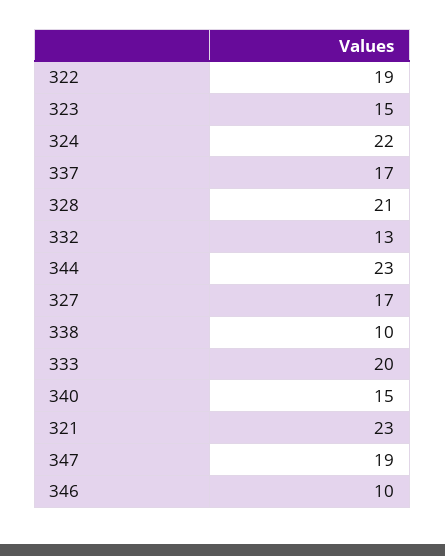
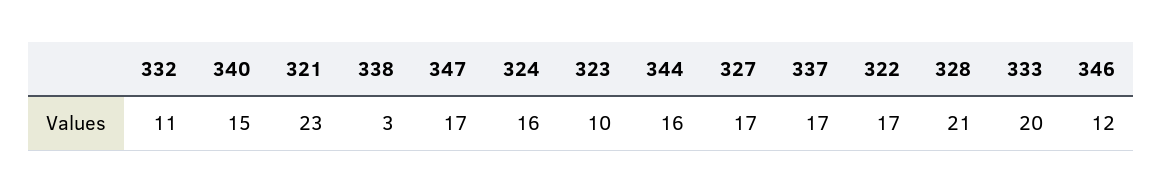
  {
-   "322": 19,
+   "322": 17,
-   "323": 15,
+   "323": 10,
-   "324": 22,
+   "324": 16,
    "337": 17,
    "328": 21,
-   "332": 13,
+   "332": 11,
-   "344": 23,
+   "344": 16,
    "327": 17,
-   "338": 10,
+   "338": 3,
    "333": 20,
    "340": 15,
    "321": 23,
-   "347": 19,
+   "347": 17,
-   "346": 10
+   "346": 12
  }

